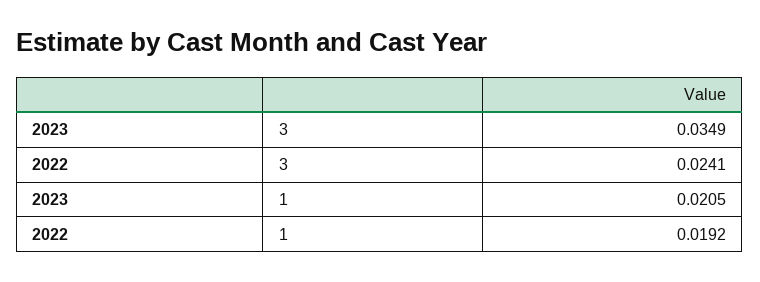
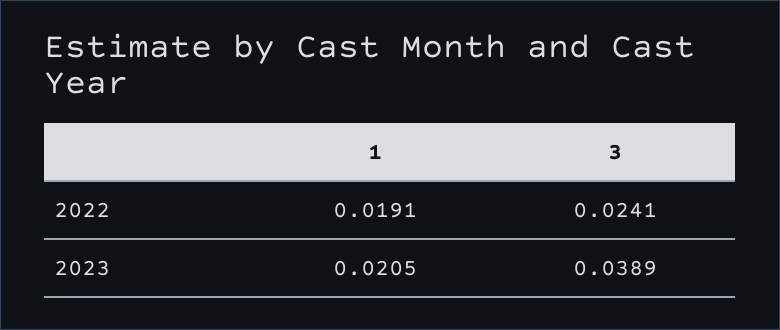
  {
    "2023": {
-     "3": 0.0349,
+     "3": 0.0389,
      "1": 0.0205
    },
    "2022": {
      "3": 0.0241,
-     "1": 0.0192
+     "1": 0.0191
    }
  }

